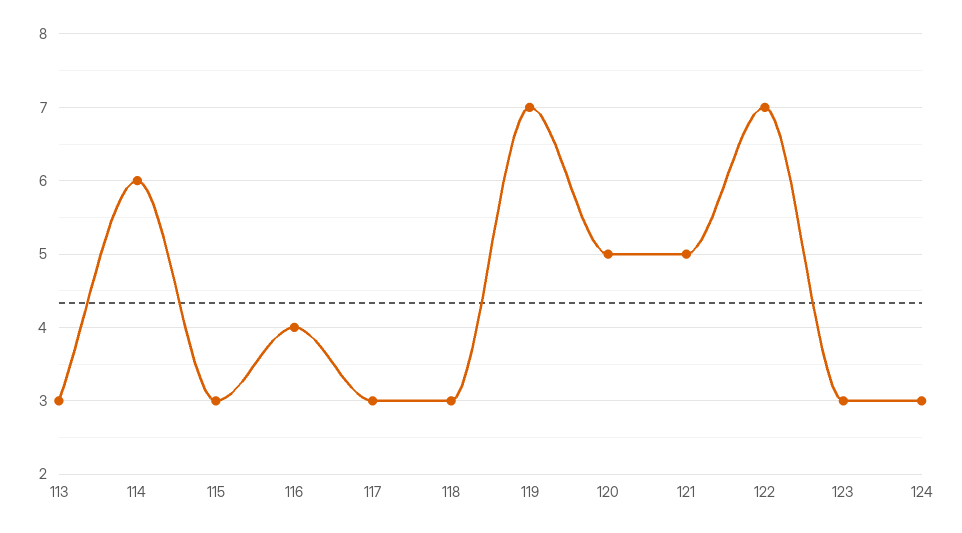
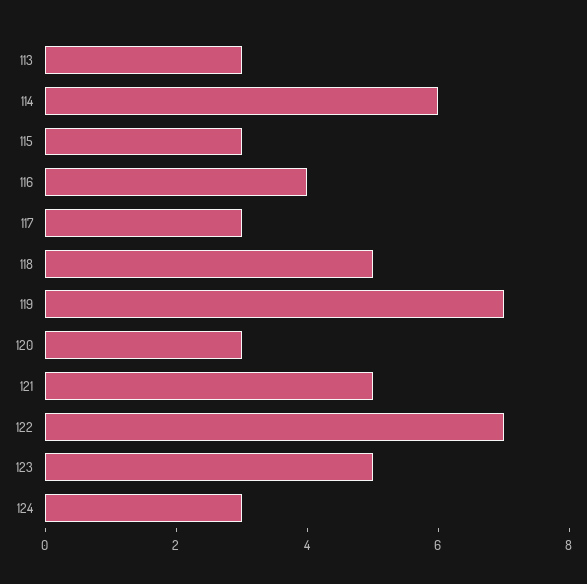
  {
    "113": 3,
    "114": 6,
    "115": 3,
    "116": 4,
    "117": 3,
-   "118": 3,
+   "118": 5,
    "119": 7,
-   "120": 5,
+   "120": 3,
    "121": 5,
    "122": 7,
-   "123": 3,
+   "123": 5,
    "124": 3
  }

